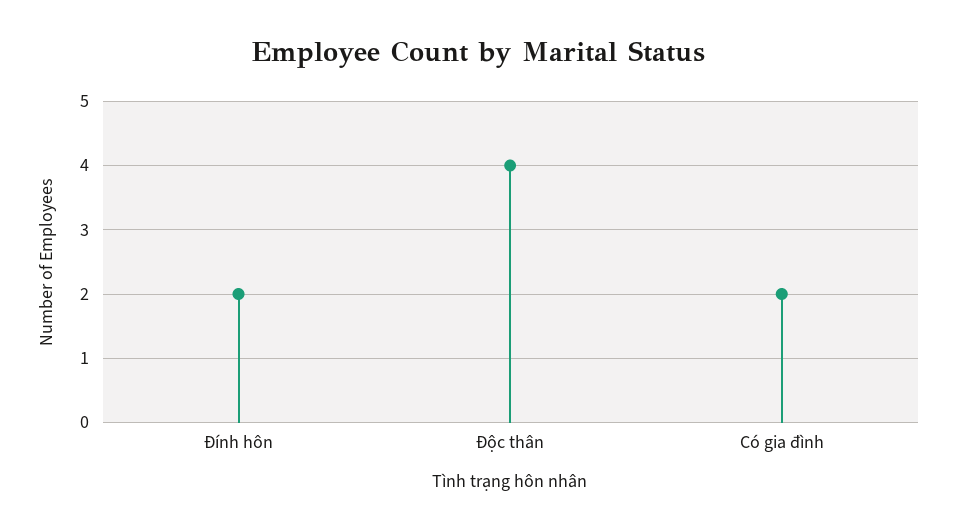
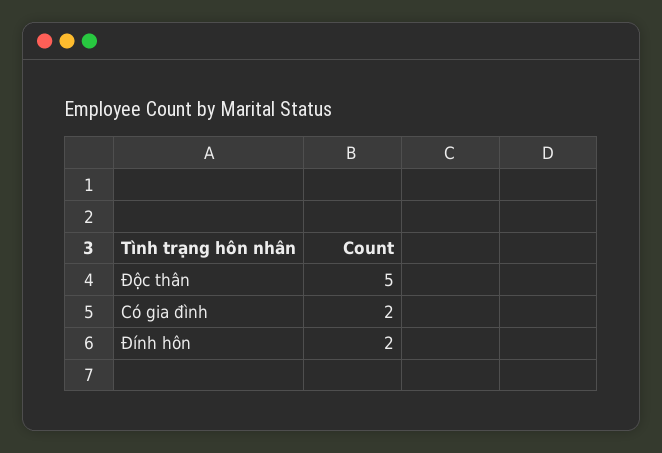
  {
    "Đính hôn": 2,
-   "Độc thân": 4,
+   "Độc thân": 5,
    "Có gia đình": 2
  }

